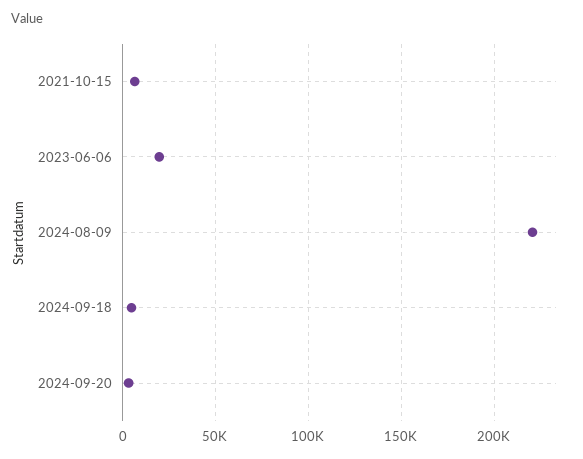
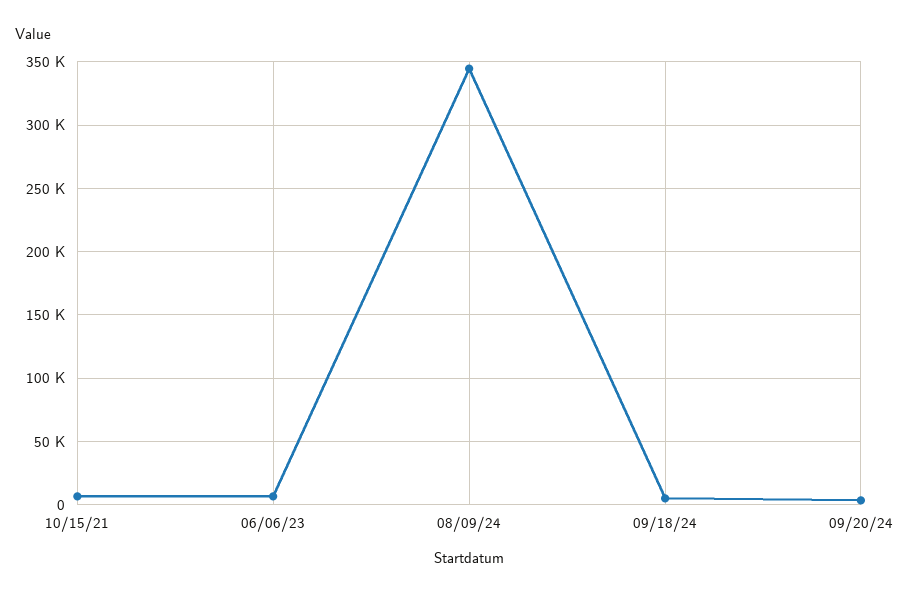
  {
    "2021-10-15": 5000,
-   "2023-06-06": 20000,
+   "2023-06-06": 5000,
-   "2024-08-09": 220000,
+   "2024-08-09": 345000,
    "2024-09-18": 5000,
    "2024-09-20": 5000
  }

